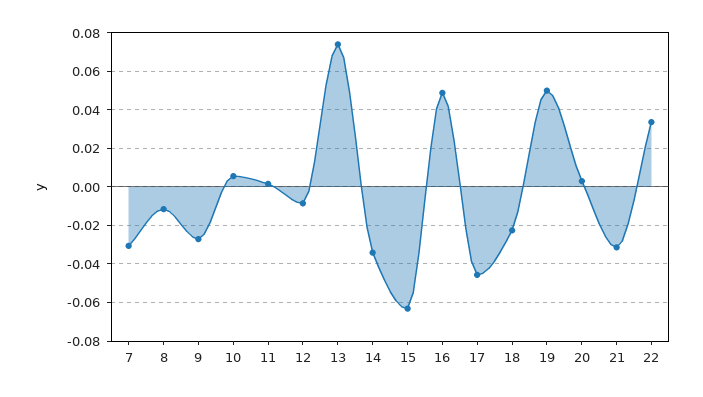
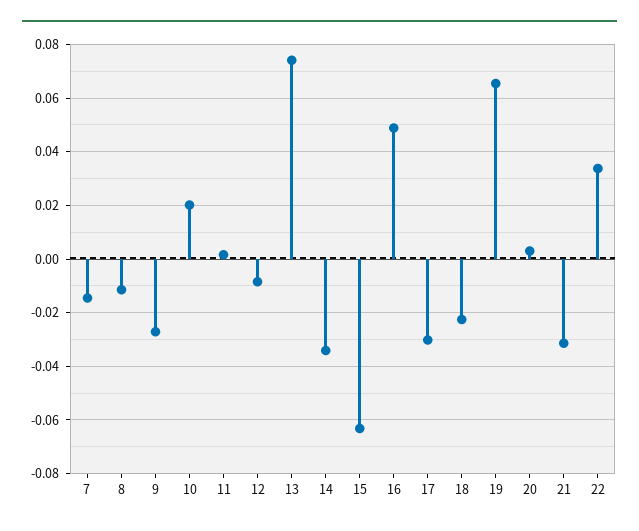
  {
-   "7": -0.03,
+   "7": -0.015,
    "8": -0.0125,
    "9": -0.0275,
-   "10": 0.005,
+   "10": 0.02,
    "11": 0.0025,
    "12": -0.0075,
    "13": 0.075,
    "14": -0.035,
    "15": -0.0625,
    "16": 0.05,
-   "17": -0.045,
+   "17": -0.03,
    "18": -0.0225,
-   "19": 0.05,
+   "19": 0.065,
    "20": 0.0025,
    "21": -0.0325,
    "22": 0.0325
  }

